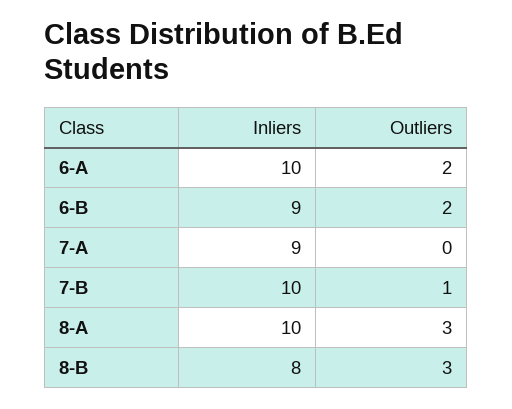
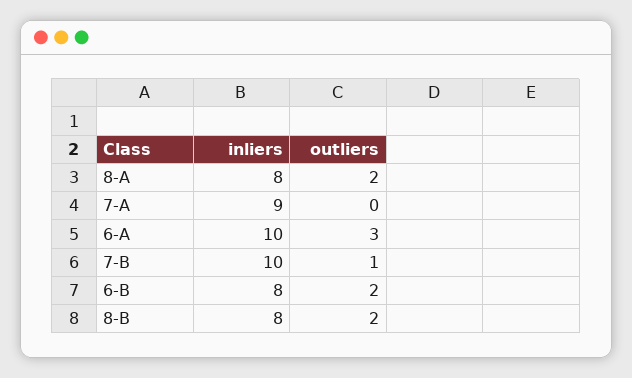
  {
    "Inliers": {
      "6-A": 10,
-     "6-B": 9,
+     "6-B": 8,
      "7-A": 9,
      "7-B": 10,
-     "8-A": 10,
+     "8-A": 8,
      "8-B": 8
    },
    "Outliers": {
-     "6-A": 2,
+     "6-A": 3,
      "6-B": 2,
      "7-A": 0,
      "7-B": 1,
-     "8-A": 3,
+     "8-A": 2,
-     "8-B": 3
+     "8-B": 2
    }
  }

